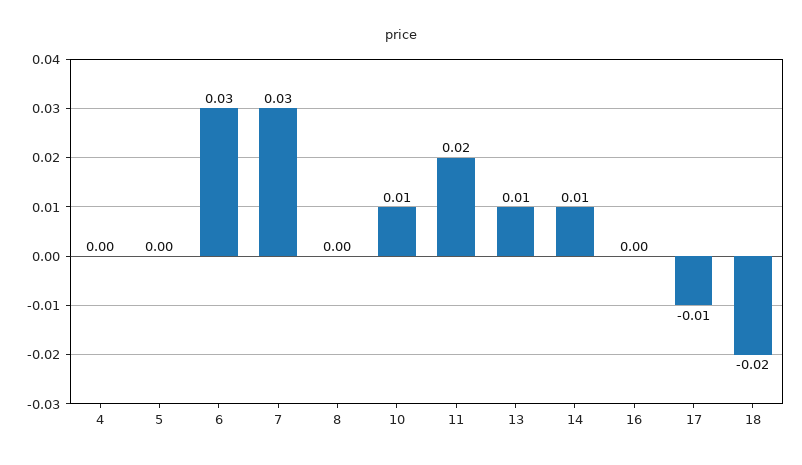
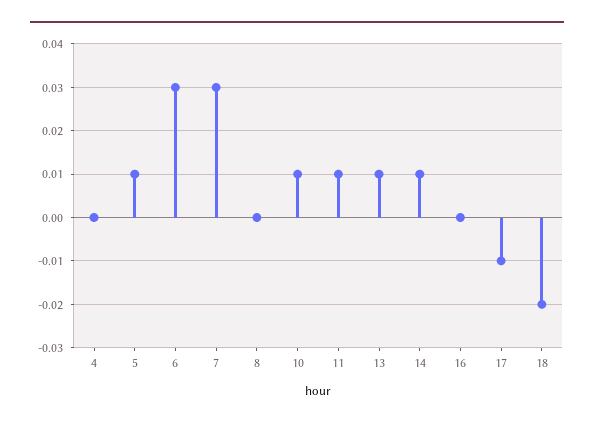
  {
    "4": 0,
-   "5": 0,
+   "5": 0.01,
    "6": 0.03,
    "7": 0.03,
    "8": 0,
    "10": 0.01,
-   "11": 0.02,
+   "11": 0.01,
    "13": 0.01,
    "14": 0.01,
    "16": 0,
    "17": -0.01,
    "18": -0.02
  }

